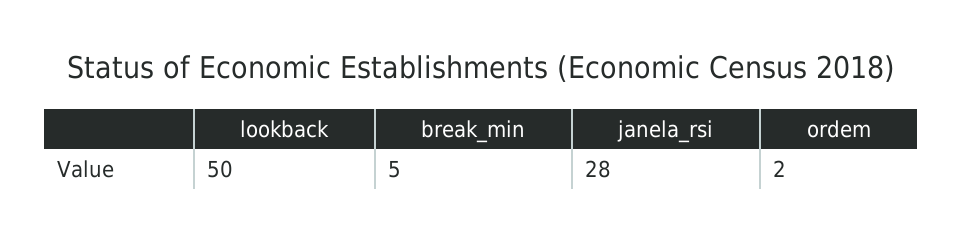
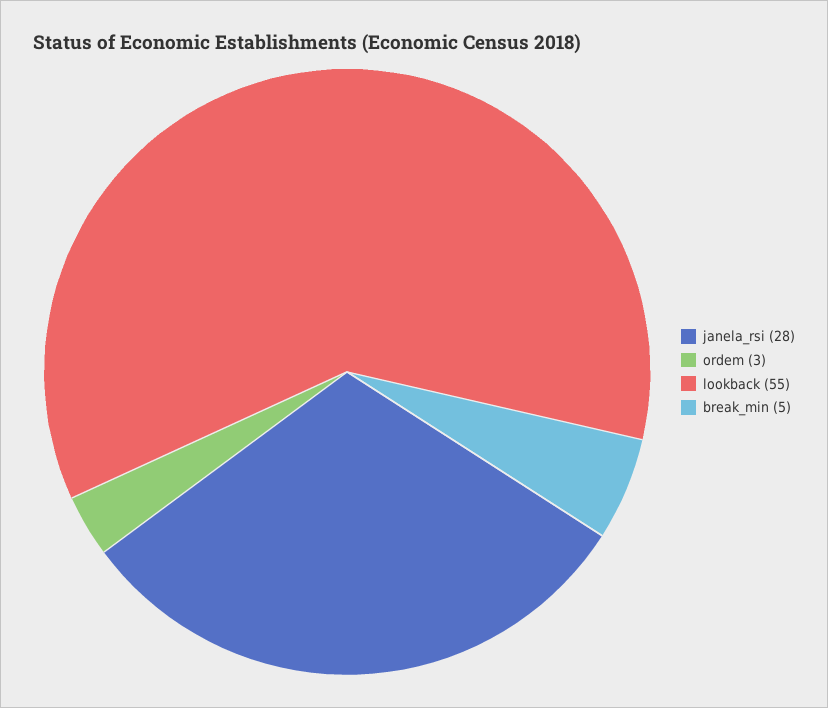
  {
-   "lookback": 50,
+   "lookback": 55,
    "break_min": 5,
    "janela_rsi": 28,
-   "ordem": 2
+   "ordem": 3
  }

